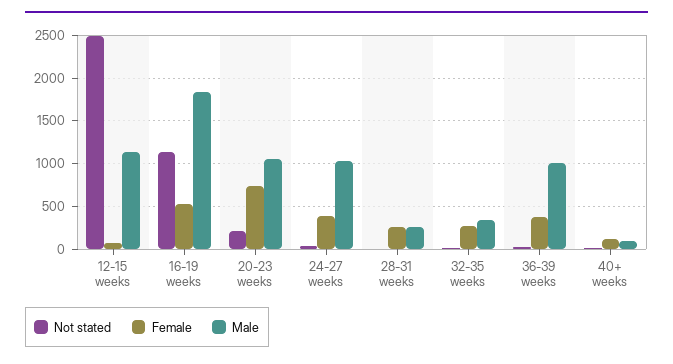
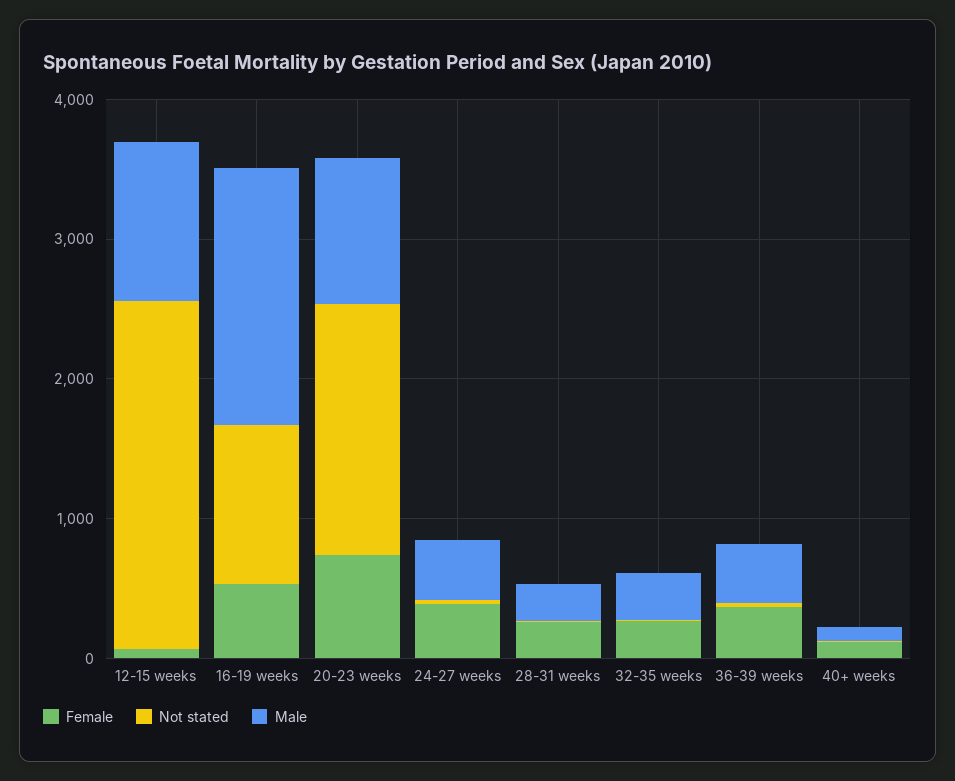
  {
    "Not stated": {
      "12-15 weeks": 2500,
      "16-19 weeks": 1100,
-     "20-23 weeks": 200,
+     "20-23 weeks": 1800,
      "24-27 weeks": 0,
      "28-31 weeks": 0,
      "32-35 weeks": 0,
      "36-39 weeks": 0,
      "40+ weeks": 0
    },
    "Female": {
      "12-15 weeks": 100,
      "16-19 weeks": 500,
      "20-23 weeks": 700,
      "24-27 weeks": 400,
      "28-31 weeks": 300,
      "32-35 weeks": 300,
      "36-39 weeks": 400,
      "40+ weeks": 100
    },
    "Male": {
      "12-15 weeks": 1100,
      "16-19 weeks": 1800,
      "20-23 weeks": 1000,
-     "24-27 weeks": 1000,
+     "24-27 weeks": 400,
      "28-31 weeks": 300,
      "32-35 weeks": 300,
-     "36-39 weeks": 1000,
+     "36-39 weeks": 400,
      "40+ weeks": 100
    }
  }

